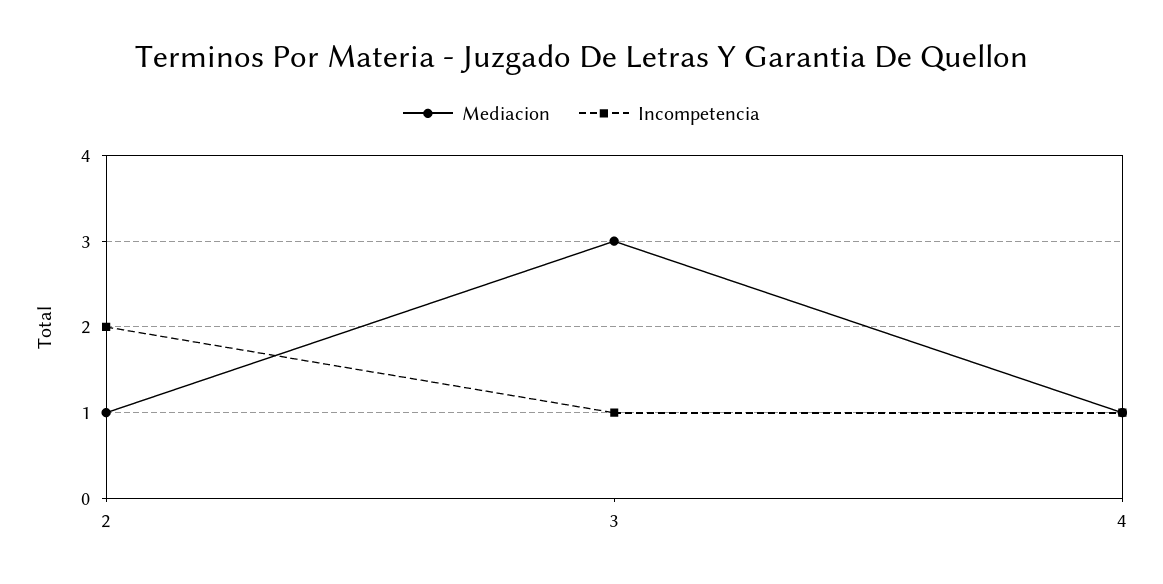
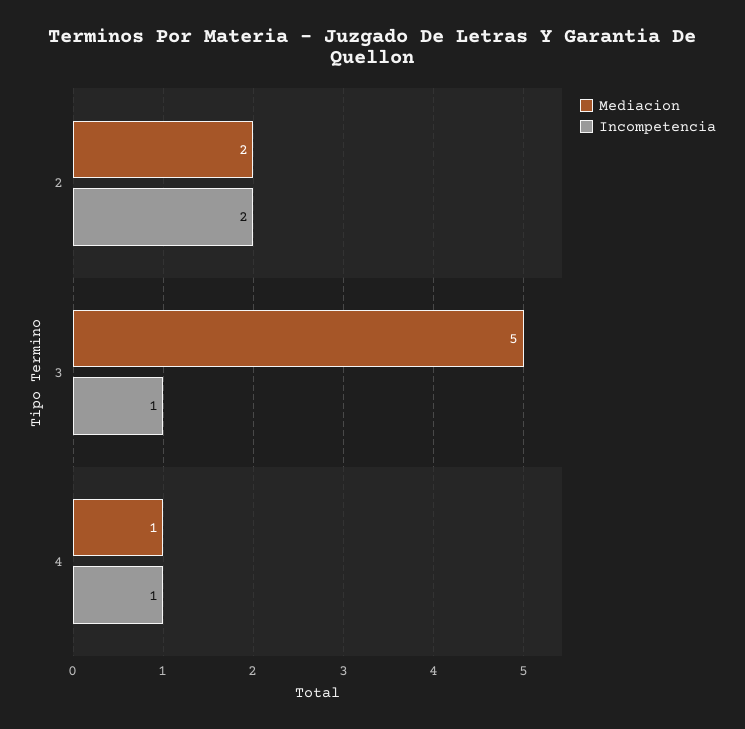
  {
    "Mediacion": {
-     "2": 1,
+     "2": 2,
-     "3": 3,
+     "3": 5,
      "4": 1
    },
    "Incompetencia": {
      "2": 2,
      "3": 1,
      "4": 1
    }
  }

